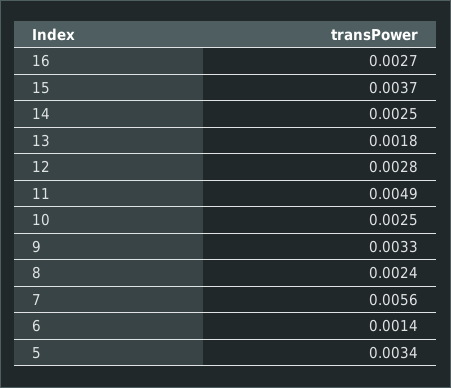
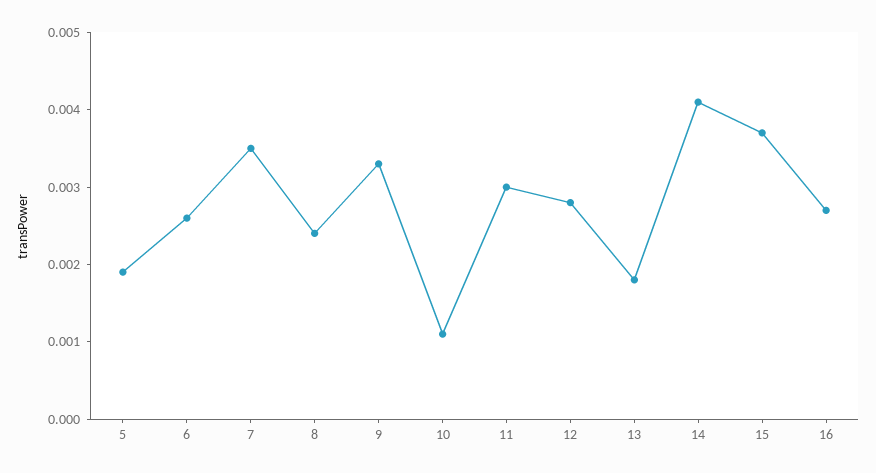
  {
    "16": 0.0027,
    "15": 0.0037,
-   "14": 0.0025,
+   "14": 0.004,
    "13": 0.0018,
    "12": 0.0028,
-   "11": 0.0049,
+   "11": 0.003,
-   "10": 0.0025,
+   "10": 0.001,
    "9": 0.0033,
    "8": 0.0024,
-   "7": 0.0056,
+   "7": 0.0035,
-   "6": 0.0014,
+   "6": 0.0025,
-   "5": 0.0034
+   "5": 0.002
  }

